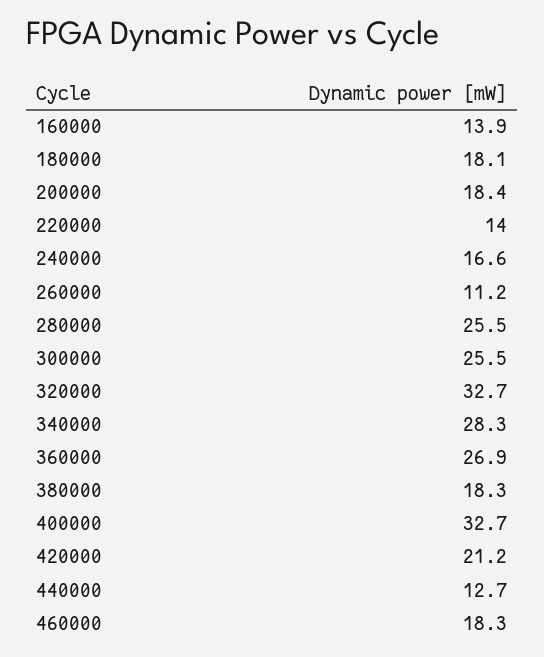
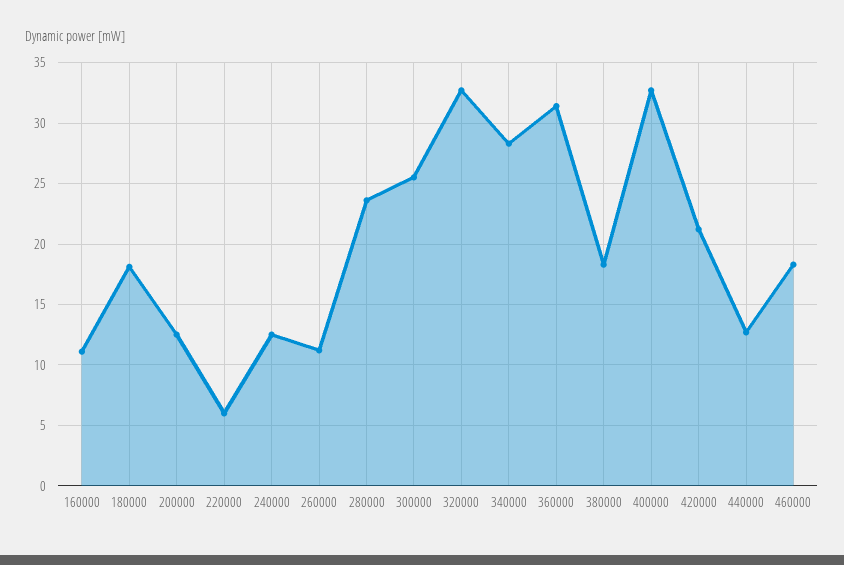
  {
-   "160000": 13.9,
+   "160000": 11,
    "180000": 18.1,
-   "200000": 18.4,
+   "200000": 12.5,
-   "220000": 14,
+   "220000": 6,
-   "240000": 16.6,
+   "240000": 12.5,
    "260000": 11.2,
-   "280000": 25.5,
+   "280000": 23.5,
    "300000": 25.5,
    "320000": 32.7,
    "340000": 28.3,
-   "360000": 26.9,
+   "360000": 31.5,
    "380000": 18.3,
    "400000": 32.7,
    "420000": 21.2,
    "440000": 12.7,
    "460000": 18.3
  }

